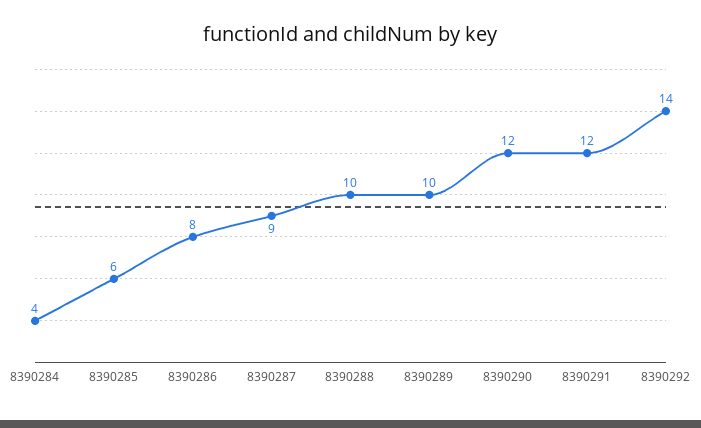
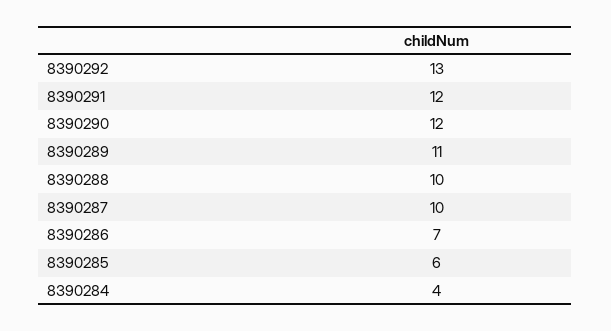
  {
    "8390284": 4,
    "8390285": 6,
-   "8390286": 8,
+   "8390286": 7,
-   "8390287": 9,
+   "8390287": 10,
    "8390288": 10,
-   "8390289": 10,
+   "8390289": 11,
    "8390290": 12,
    "8390291": 12,
-   "8390292": 14
+   "8390292": 13
  }

